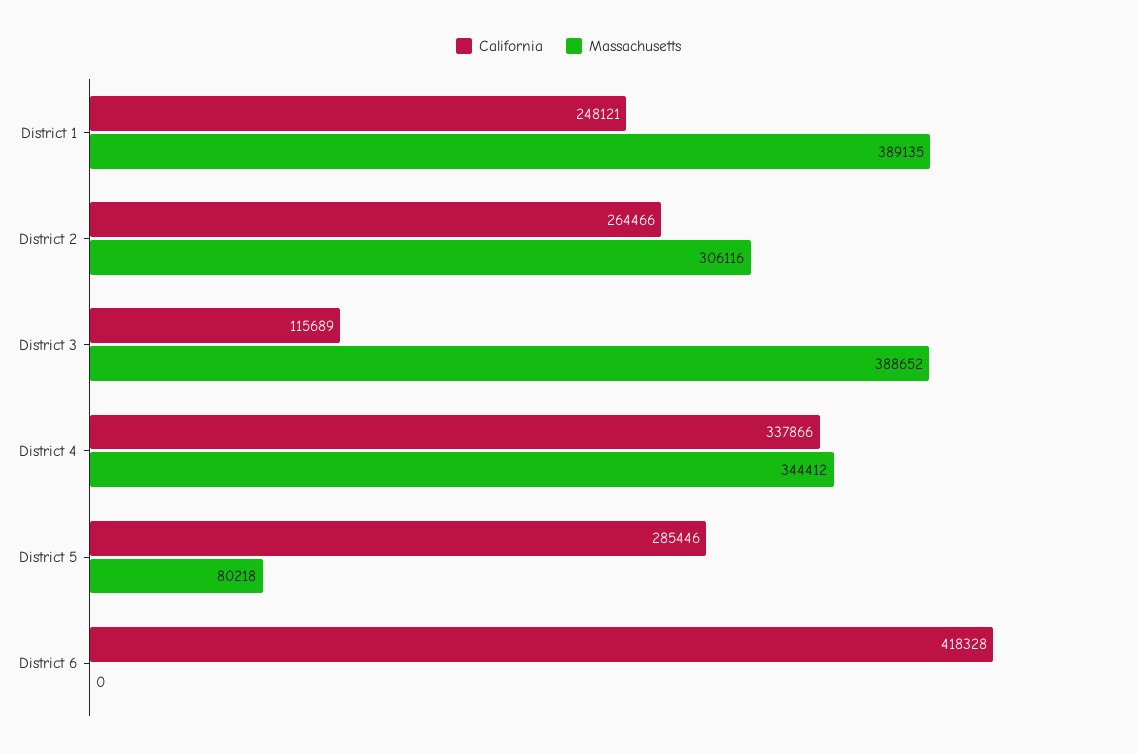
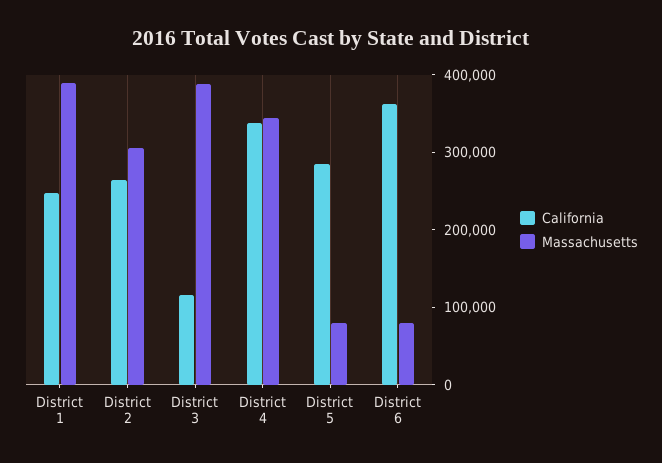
  {
    "California": {
      "District 1": 248121,
      "District 2": 264466,
      "District 3": 115689,
      "District 4": 337866,
      "District 5": 285446,
-     "District 6": 418328
+     "District 6": 360000
    },
    "Massachusetts": {
      "District 1": 389135,
      "District 2": 306116,
      "District 3": 388652,
      "District 4": 344412,
      "District 5": 80218,
-     "District 6": 0
+     "District 6": 80000
    }
  }

